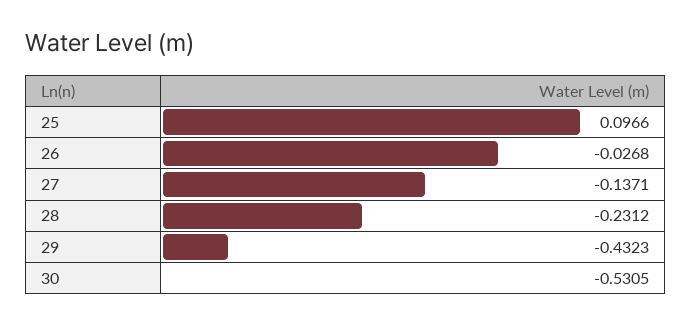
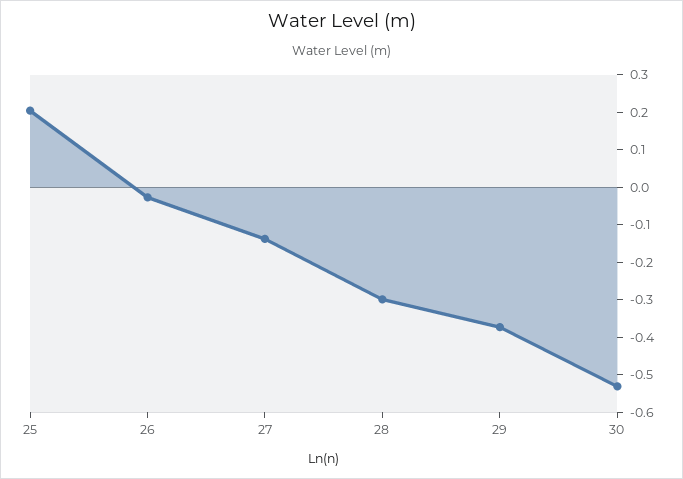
  {
-   "25": 0.0966,
+   "25": 0.2,
    "26": -0.0268,
    "27": -0.1371,
-   "28": -0.2312,
+   "28": -0.3,
-   "29": -0.4323,
+   "29": -0.375,
    "30": -0.5305
  }

